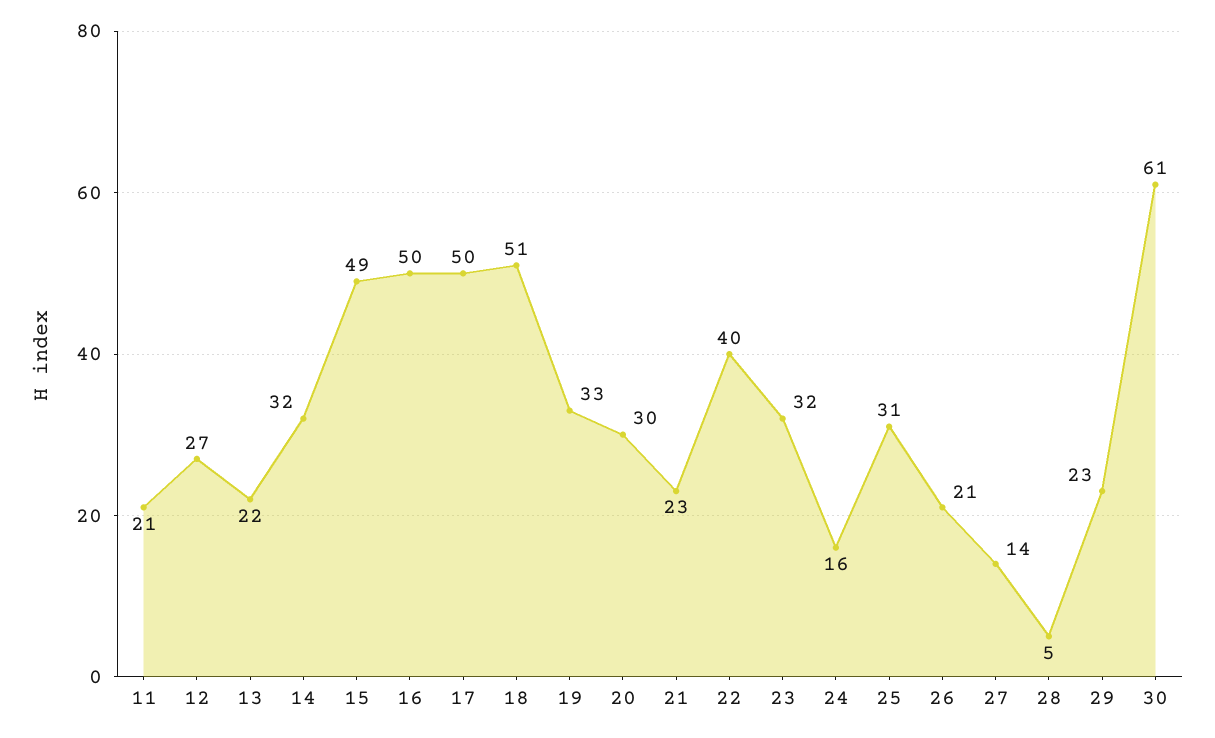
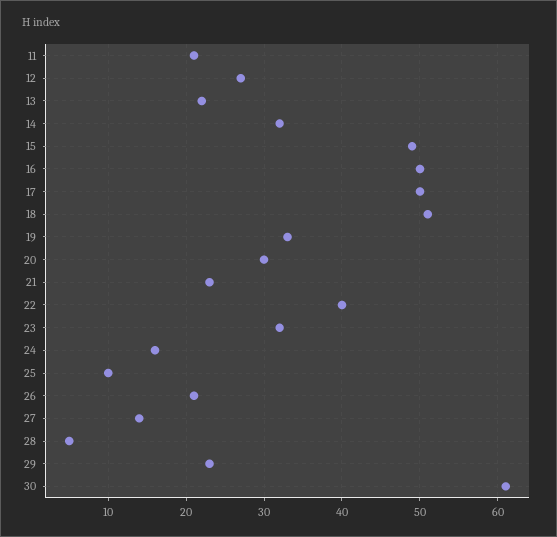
  {
    "11": 21,
    "12": 27,
    "13": 22,
    "14": 32,
    "15": 49,
    "16": 50,
    "17": 50,
    "18": 51,
    "19": 33,
    "20": 30,
    "21": 23,
    "22": 40,
    "23": 32,
    "24": 16,
-   "25": 31,
+   "25": 10,
    "26": 21,
    "27": 14,
    "28": 5,
    "29": 23,
    "30": 61
  }

